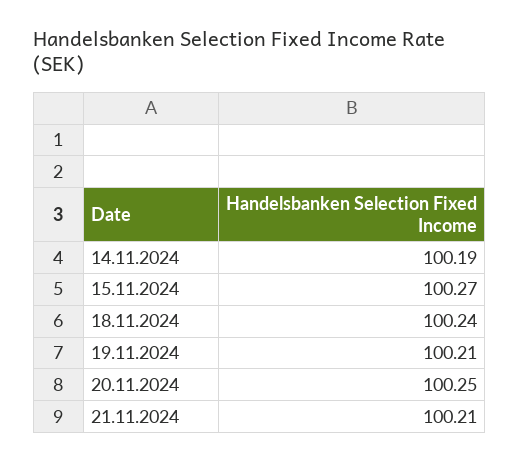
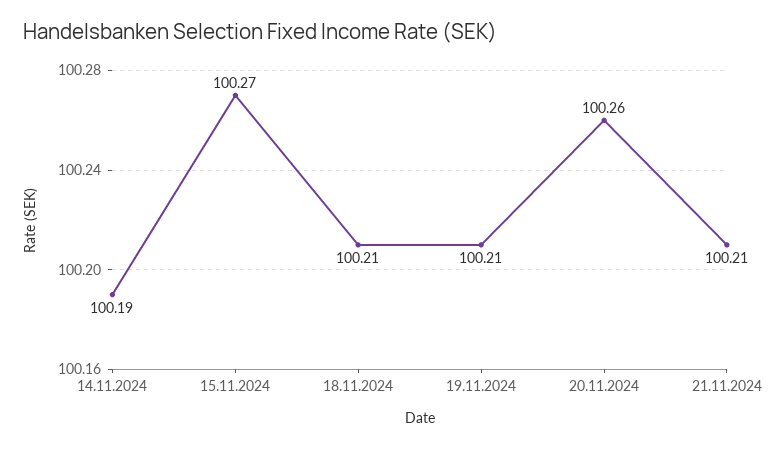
  {
    "14.11.2024": 100.19,
    "15.11.2024": 100.27,
-   "18.11.2024": 100.24,
+   "18.11.2024": 100.21,
    "19.11.2024": 100.21,
-   "20.11.2024": 100.25,
+   "20.11.2024": 100.26,
    "21.11.2024": 100.21
  }

